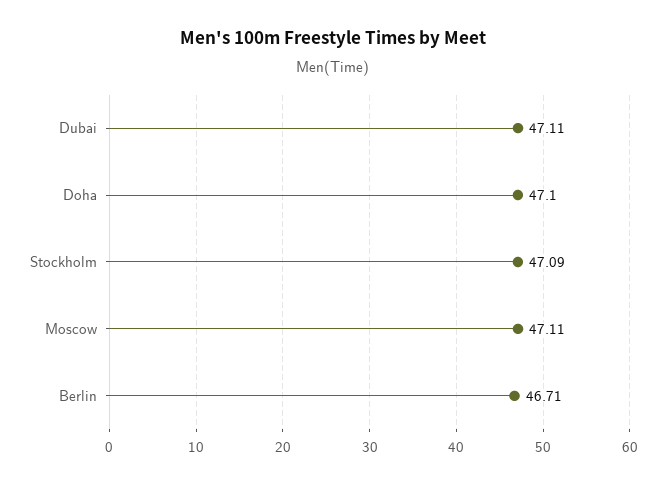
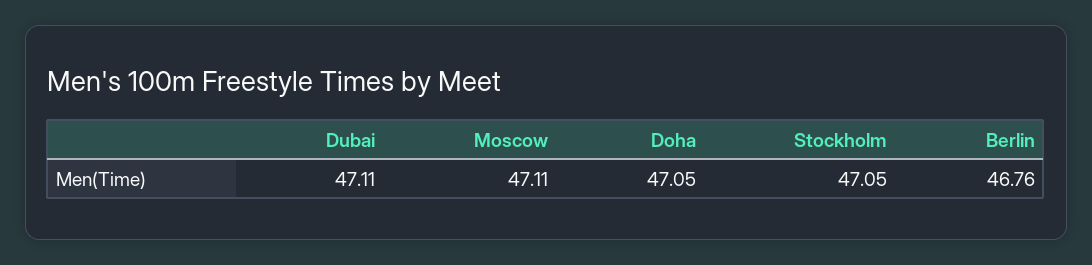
  {
    "Dubai": 47.11,
-   "Doha": 47.1,
+   "Doha": 47.05,
-   "Stockholm": 47.09,
+   "Stockholm": 47.05,
    "Moscow": 47.11,
-   "Berlin": 46.71
+   "Berlin": 46.76
  }

